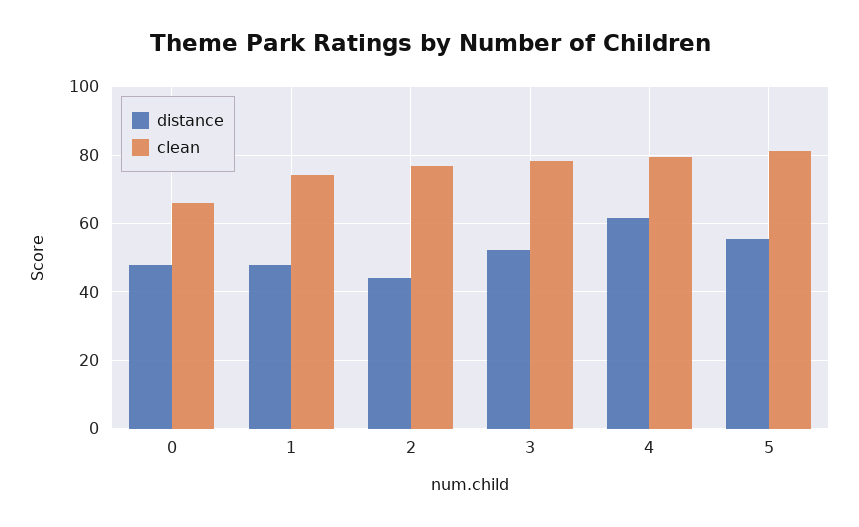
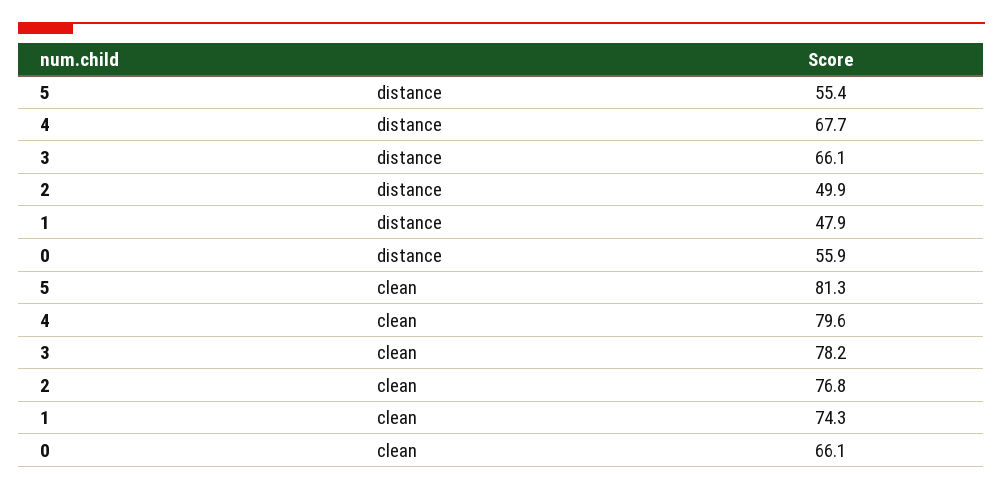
  {
    "distance": {
-     "0": 48,
+     "0": 55.9,
      "1": 47.9,
-     "2": 44,
+     "2": 49.9,
-     "3": 52,
+     "3": 66.1,
-     "4": 62,
+     "4": 67.7,
      "5": 55.4
    },
    "clean": {
      "0": 66.1,
      "1": 74.3,
      "2": 76.8,
      "3": 78.2,
      "4": 79.6,
      "5": 81.3
    }
  }

